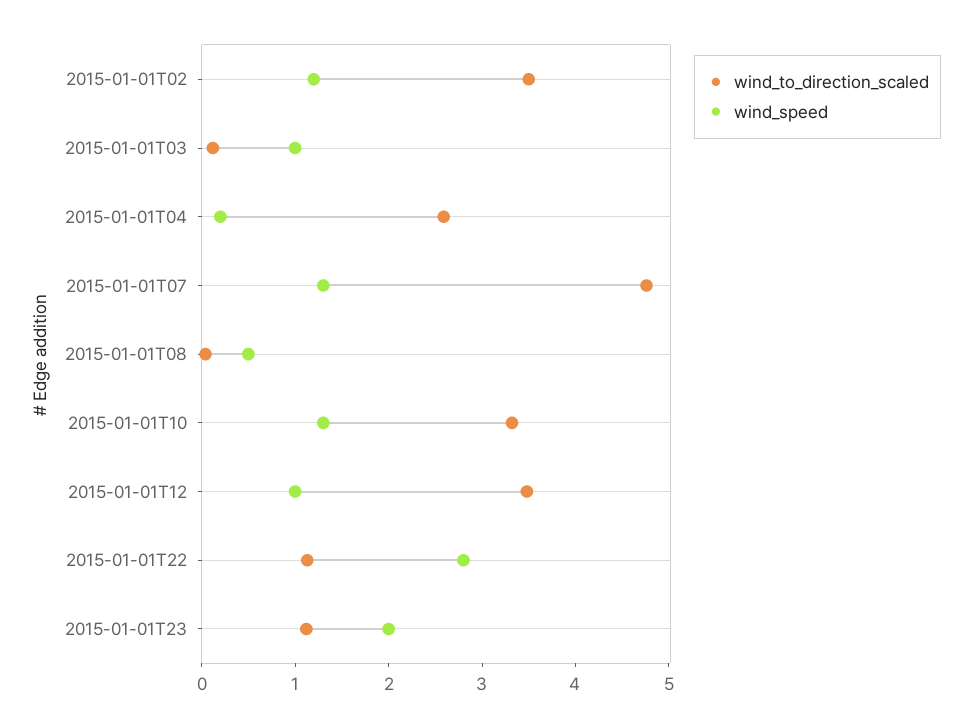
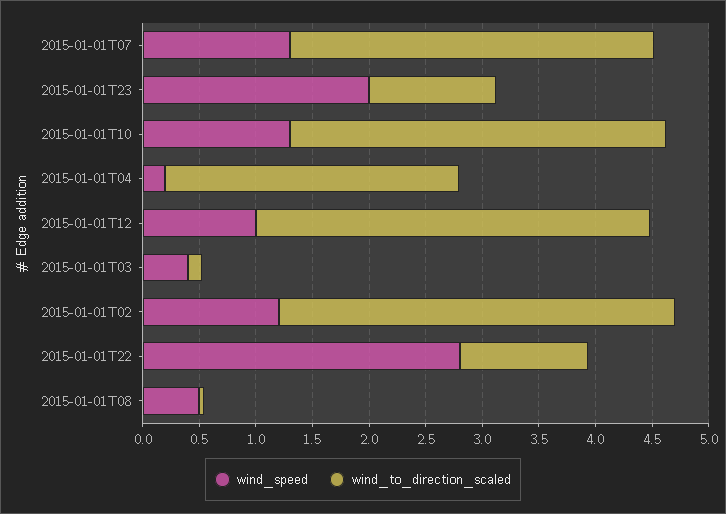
  {
    "wind_to_direction_scaled": {
      "2015-01-01T02": 3.5,
      "2015-01-01T03": 0.1,
      "2015-01-01T04": 2.6,
-     "2015-01-01T07": 4.8,
+     "2015-01-01T07": 3.2,
      "2015-01-01T08": 0,
      "2015-01-01T10": 3.3,
      "2015-01-01T12": 3.5,
      "2015-01-01T22": 1.1,
      "2015-01-01T23": 1.1
    },
    "wind_speed": {
      "2015-01-01T02": 1.2,
-     "2015-01-01T03": 1,
+     "2015-01-01T03": 0.4,
      "2015-01-01T04": 0.2,
      "2015-01-01T07": 1.3,
      "2015-01-01T08": 0.5,
      "2015-01-01T10": 1.3,
      "2015-01-01T12": 1,
      "2015-01-01T22": 2.8,
      "2015-01-01T23": 2
    }
  }

